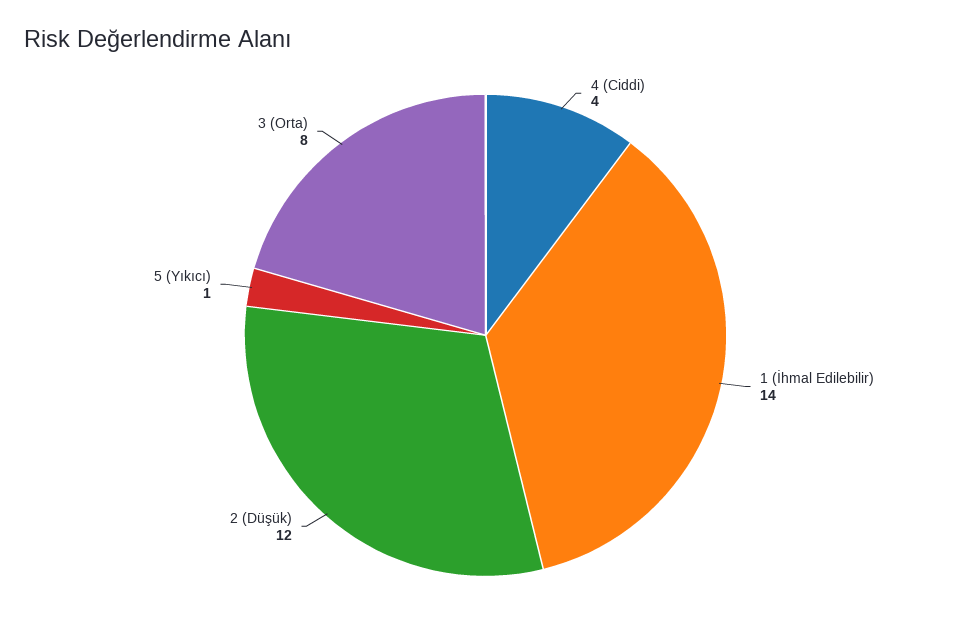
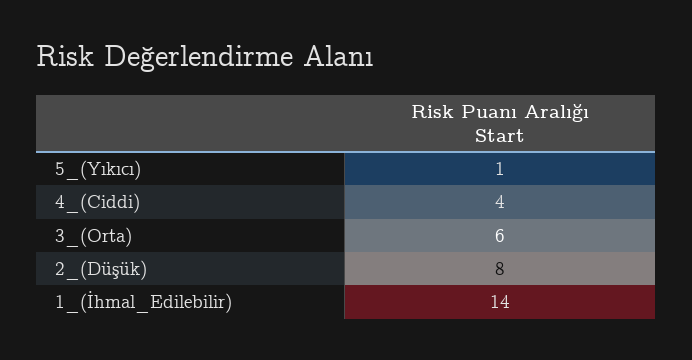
  {
    "4 (Ciddi)": 4,
    "1 (İhmal Edilebilir)": 14,
-   "2 (Düşük)": 12,
+   "2 (Düşük)": 8,
    "5 (Yıkıcı)": 1,
-   "3 (Orta)": 8
+   "3 (Orta)": 6
  }

